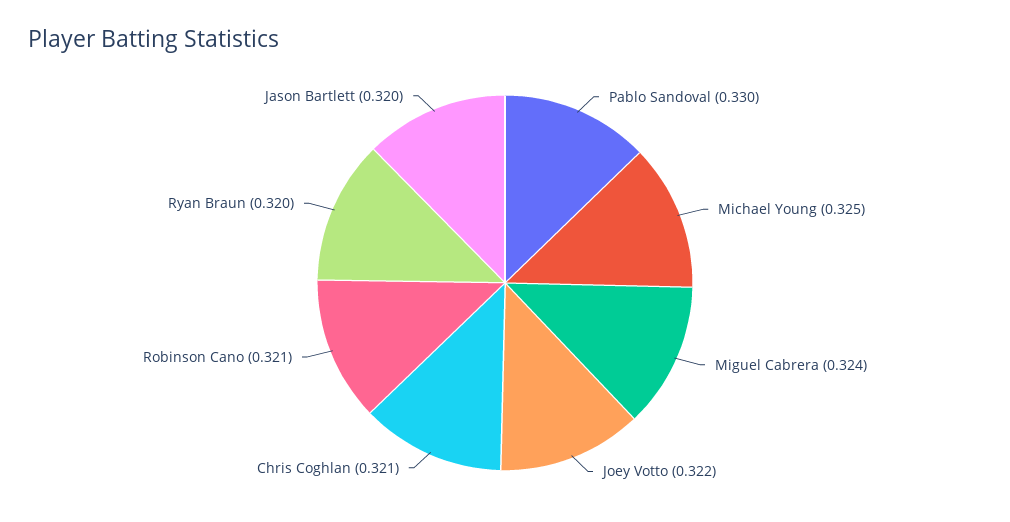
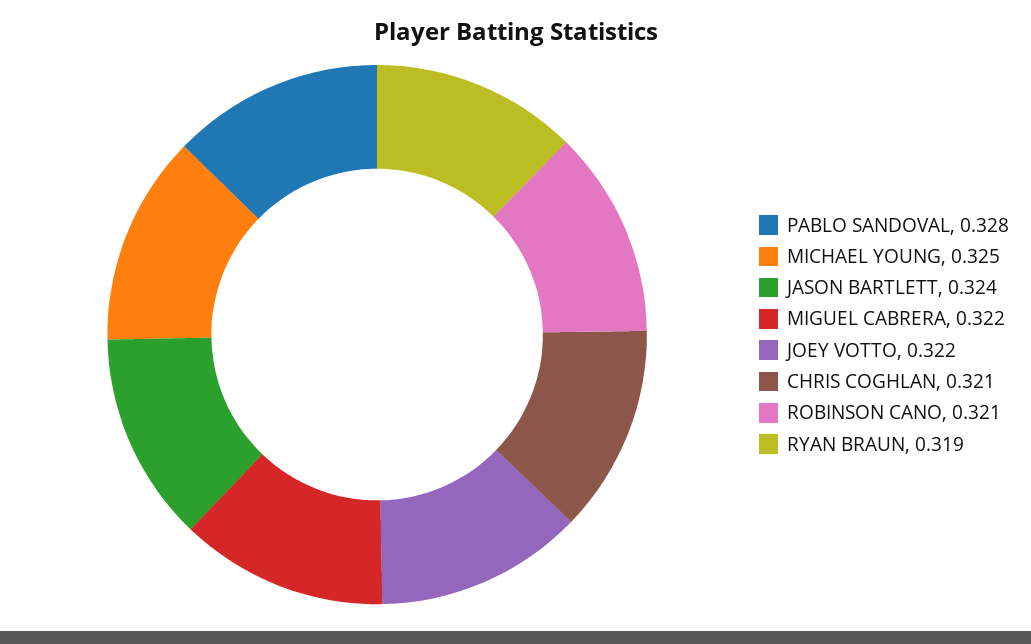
  {
-   "Pablo Sandoval": 0.33,
+   "Pablo Sandoval": 0.328,
    "Michael Young": 0.325,
-   "Miguel Cabrera": 0.324,
+   "Miguel Cabrera": 0.322,
    "Joey Votto": 0.322,
    "Chris Coghlan": 0.321,
    "Robinson Cano": 0.321,
-   "Ryan Braun": 0.32,
+   "Ryan Braun": 0.319,
-   "Jason Bartlett": 0.32
+   "Jason Bartlett": 0.324
  }

